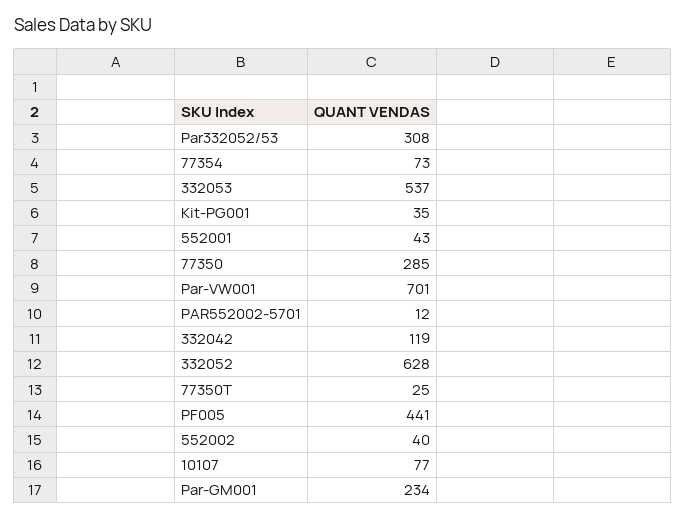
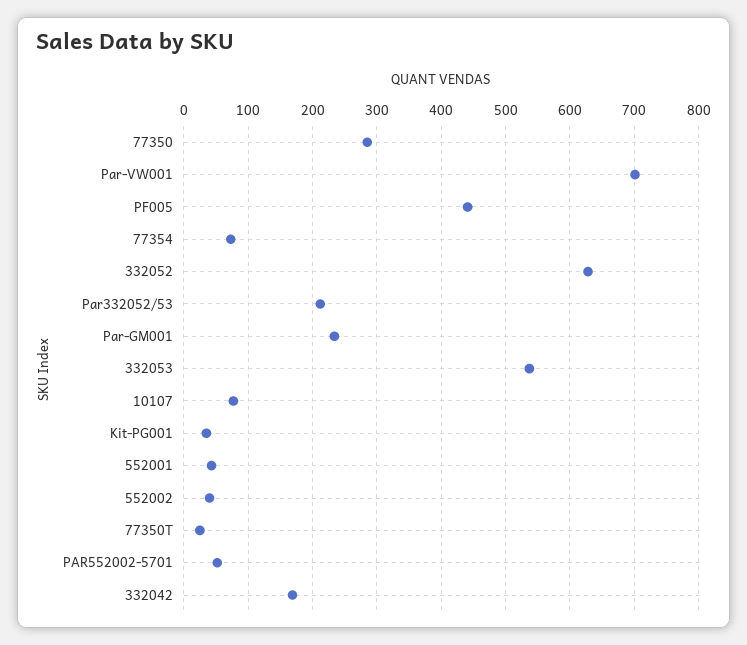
  {
-   "Par332052/53": 308,
+   "Par332052/53": 210,
    "77354": 73,
    "332053": 537,
    "Kit-PG001": 35,
    "552001": 43,
    "77350": 285,
    "Par-VW001": 701,
-   "PAR552002-5701": 12,
+   "PAR552002-5701": 50,
-   "332042": 119,
+   "332042": 170,
    "332052": 628,
    "77350T": 25,
    "PF005": 441,
    "552002": 40,
    "10107": 77,
    "Par-GM001": 234
  }

